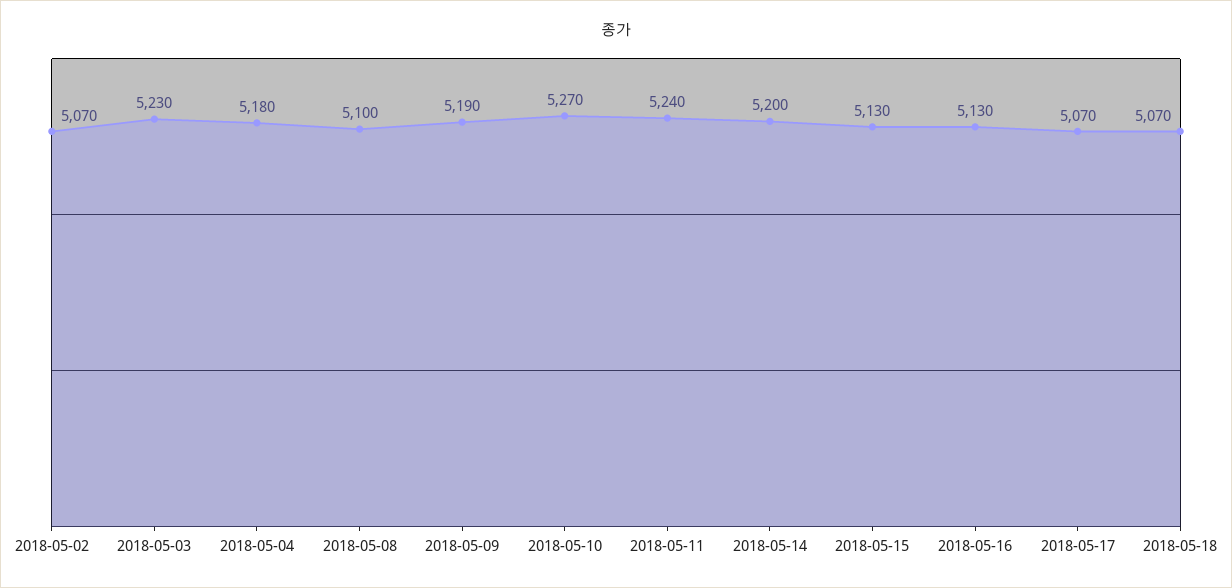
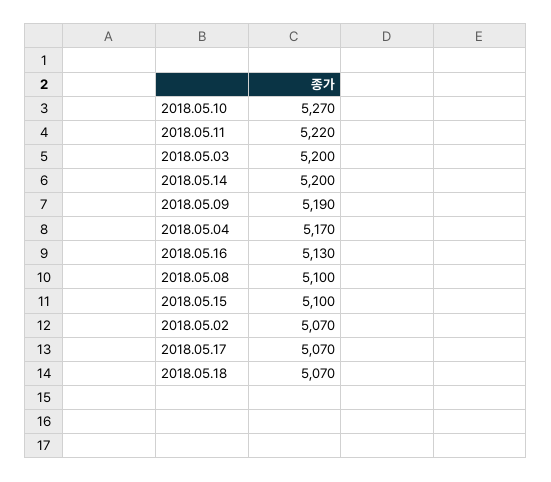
  {
    "2018-05-02": 5070,
-   "2018-05-03": 5230,
+   "2018-05-03": 5200,
-   "2018-05-04": 5180,
+   "2018-05-04": 5170,
    "2018-05-08": 5100,
    "2018-05-09": 5190,
    "2018-05-10": 5270,
-   "2018-05-11": 5240,
+   "2018-05-11": 5220,
    "2018-05-14": 5200,
-   "2018-05-15": 5130,
+   "2018-05-15": 5100,
    "2018-05-16": 5130,
    "2018-05-17": 5070,
    "2018-05-18": 5070
  }

